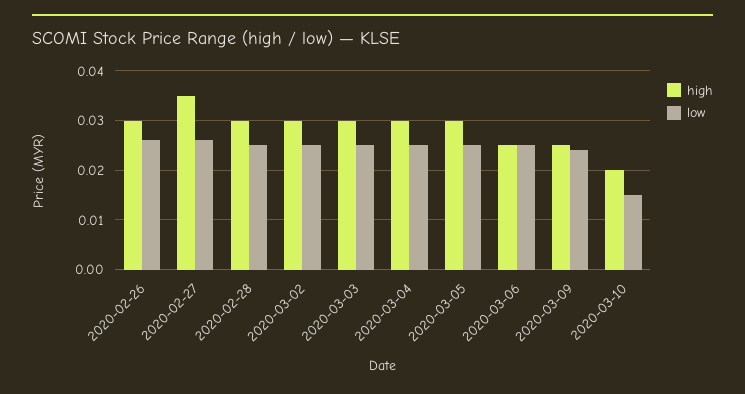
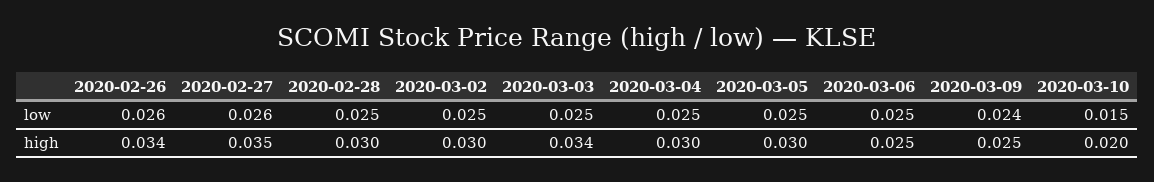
  {
    "high": {
-     "2020-02-26": 0.03,
+     "2020-02-26": 0.034,
      "2020-02-27": 0.035,
      "2020-02-28": 0.03,
      "2020-03-02": 0.03,
-     "2020-03-03": 0.03,
+     "2020-03-03": 0.034,
      "2020-03-04": 0.03,
      "2020-03-05": 0.03,
      "2020-03-06": 0.025,
      "2020-03-09": 0.025,
      "2020-03-10": 0.02
    },
    "low": {
      "2020-02-26": 0.026,
      "2020-02-27": 0.026,
      "2020-02-28": 0.025,
      "2020-03-02": 0.025,
      "2020-03-03": 0.025,
      "2020-03-04": 0.025,
      "2020-03-05": 0.025,
      "2020-03-06": 0.025,
      "2020-03-09": 0.024,
      "2020-03-10": 0.015
    }
  }

